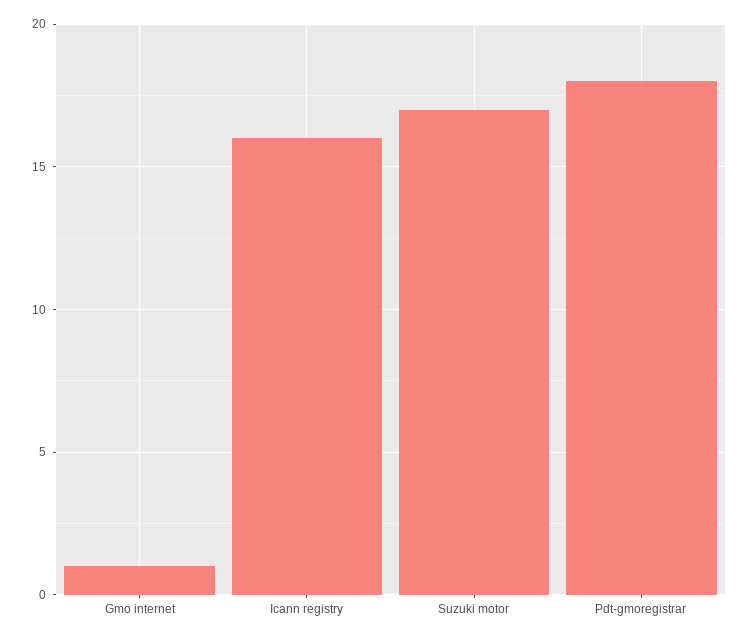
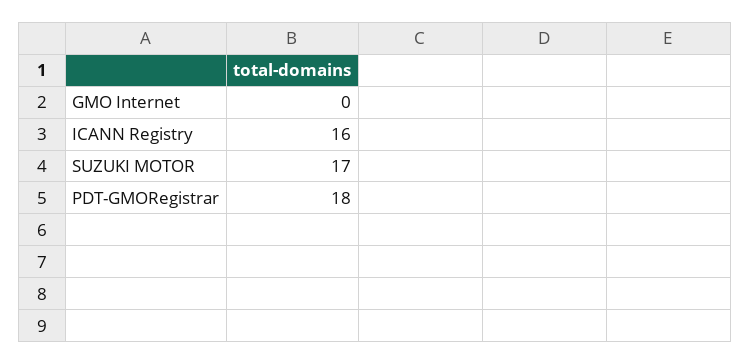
  {
-   "Gmo internet": 1,
+   "Gmo internet": 0,
    "Icann registry": 16,
    "Suzuki motor": 17,
    "Pdt-gmoregistrar": 18
  }

